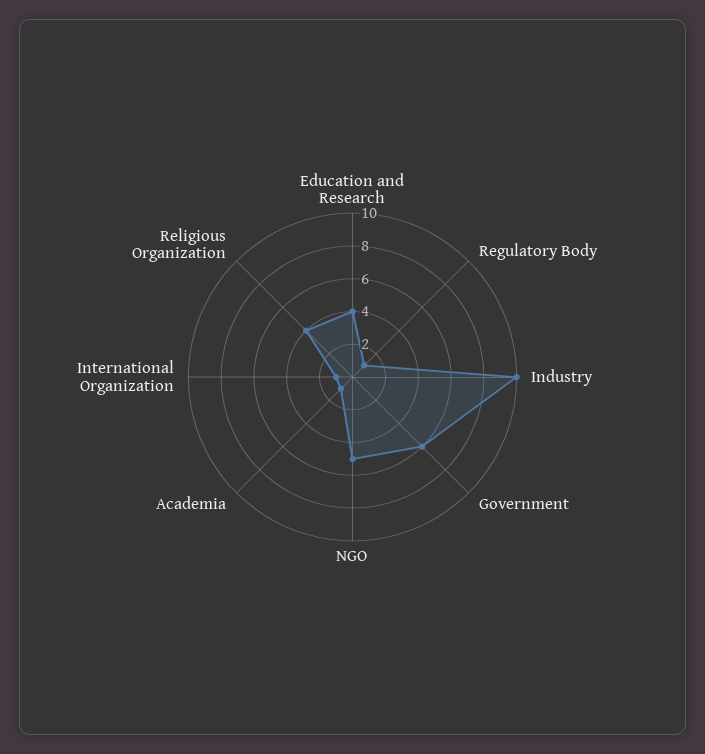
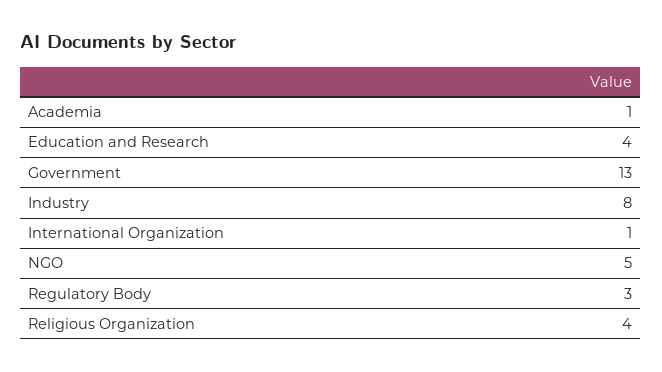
  {
    "Education and Research": 4,
-   "Regulatory Body": 1,
+   "Regulatory Body": 3,
-   "Industry": 10,
+   "Industry": 8,
-   "Government": 6,
+   "Government": 13,
    "NGO": 5,
    "Academia": 1,
    "International Organization": 1,
    "Religious Organization": 4
  }

